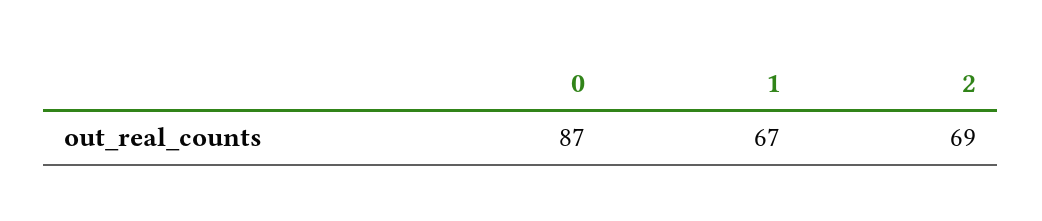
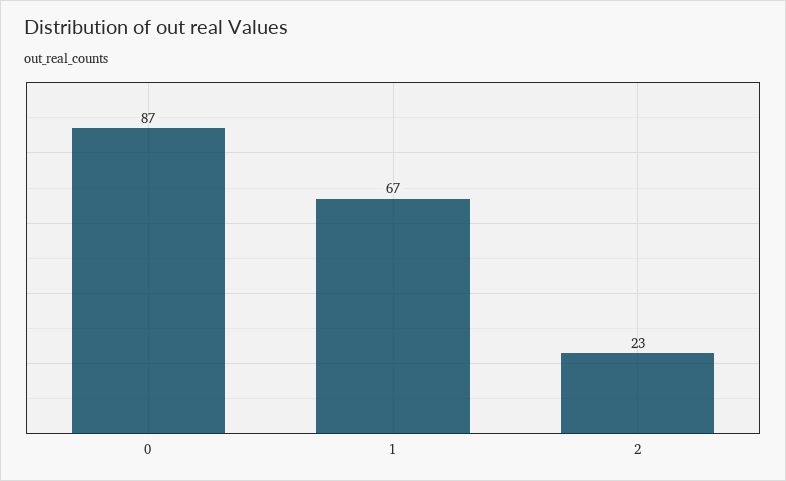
  {
    "0": 87,
    "1": 67,
-   "2": 69
+   "2": 23
  }

